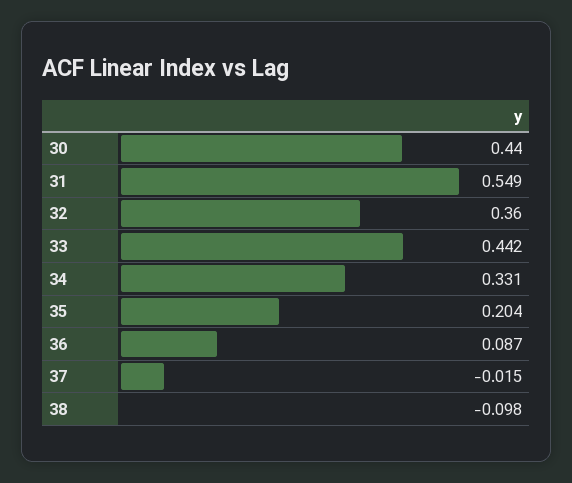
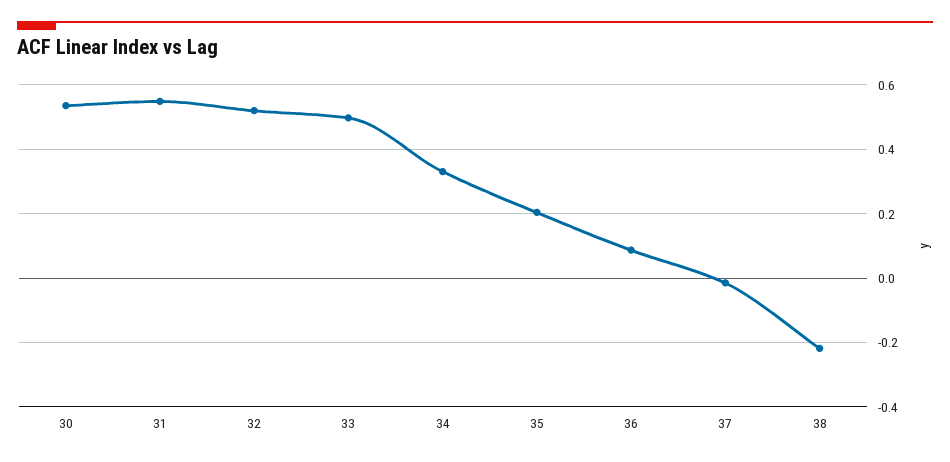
  {
-   "30": 0.44,
+   "30": 0.54,
    "31": 0.549,
-   "32": 0.36,
+   "32": 0.52,
-   "33": 0.442,
+   "33": 0.5,
    "34": 0.331,
    "35": 0.204,
    "36": 0.087,
    "37": -0.015,
-   "38": -0.098
+   "38": -0.22
  }

